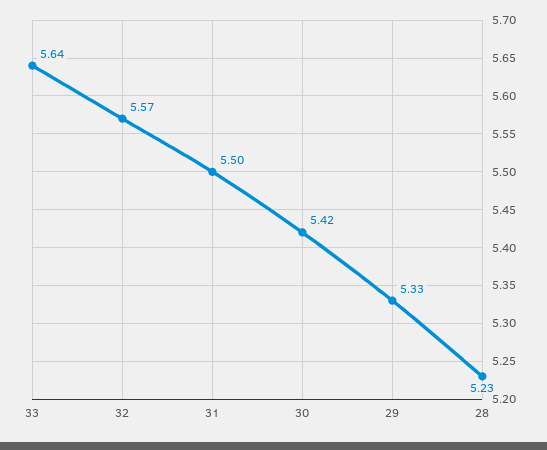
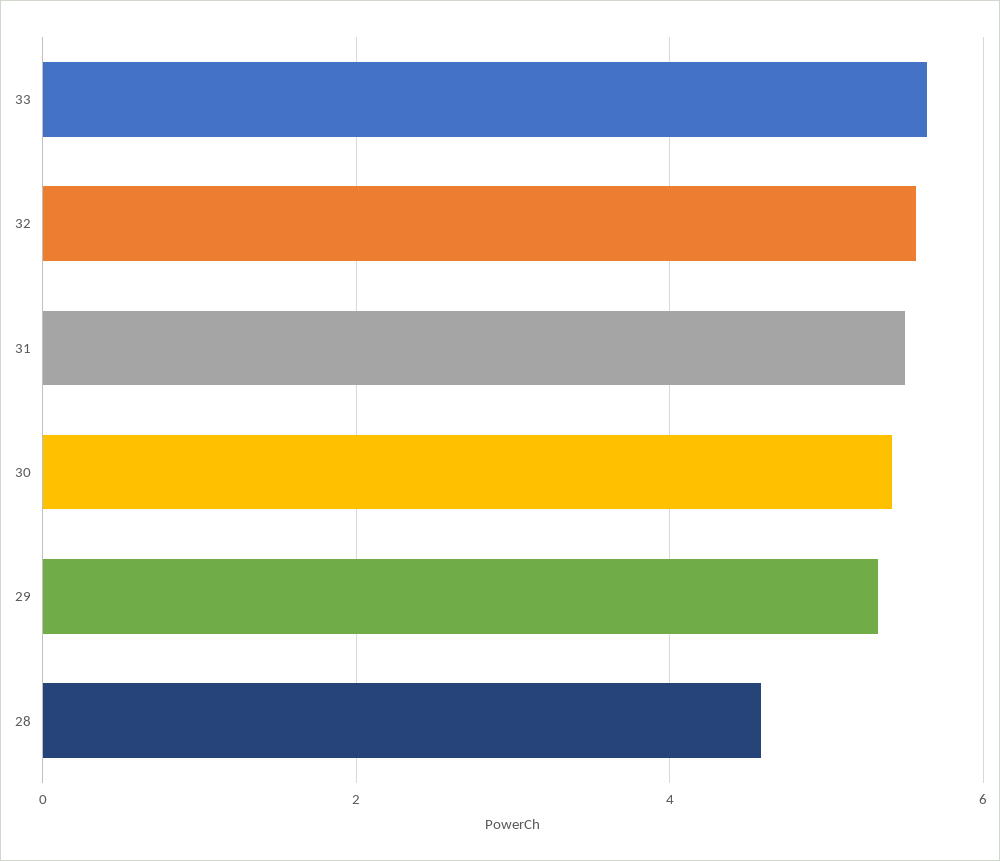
  {
    "33": 5.64,
    "32": 5.57,
    "31": 5.5,
    "30": 5.42,
    "29": 5.33,
-   "28": 5.23
+   "28": 4.6
  }

